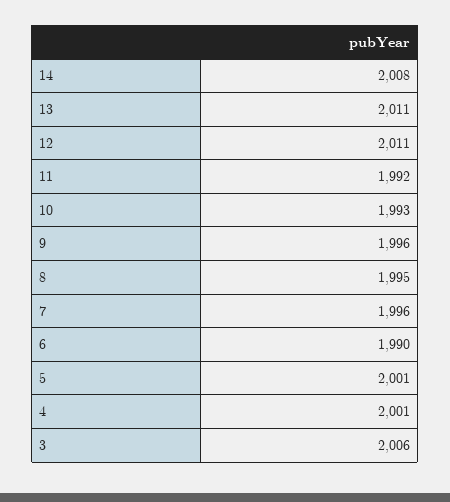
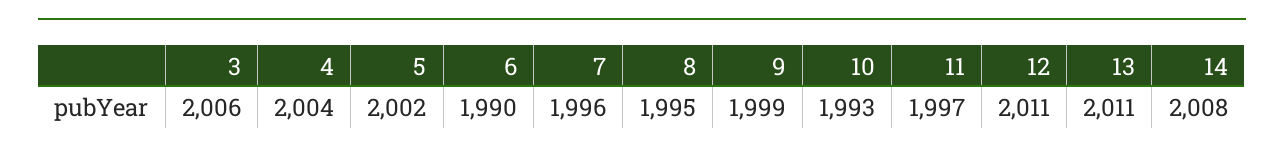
  {
    "14": 2008,
    "13": 2011,
    "12": 2011,
-   "11": 1992,
+   "11": 1997,
    "10": 1993,
-   "9": 1996,
+   "9": 1999,
    "8": 1995,
    "7": 1996,
    "6": 1990,
-   "5": 2001,
+   "5": 2002,
-   "4": 2001,
+   "4": 2004,
    "3": 2006
  }

